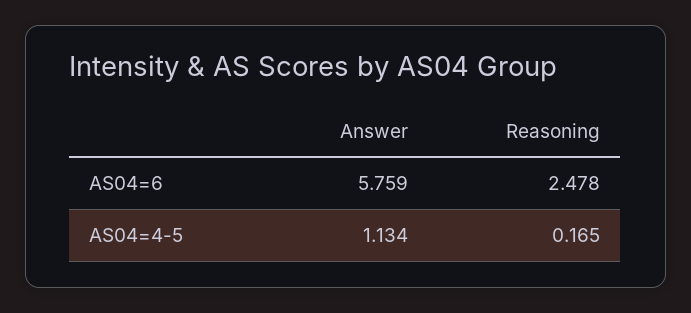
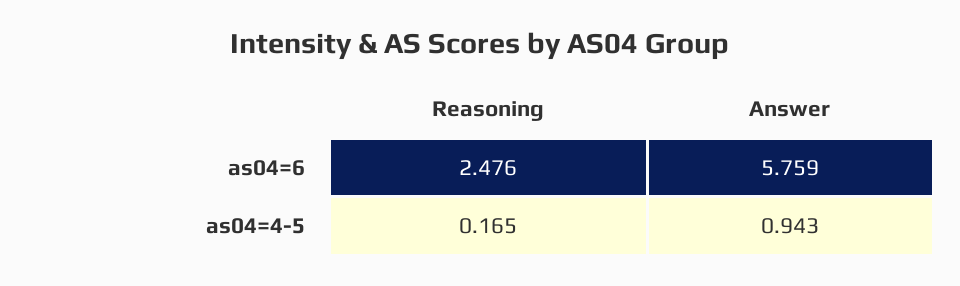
  {
    "Answer": {
      "AS04=6": 5.759,
-     "AS04=4-5": 1.134
+     "AS04=4-5": 0.943
    },
    "Reasoning": {
-     "AS04=6": 2.478,
+     "AS04=6": 2.476,
      "AS04=4-5": 0.165
    }
  }

